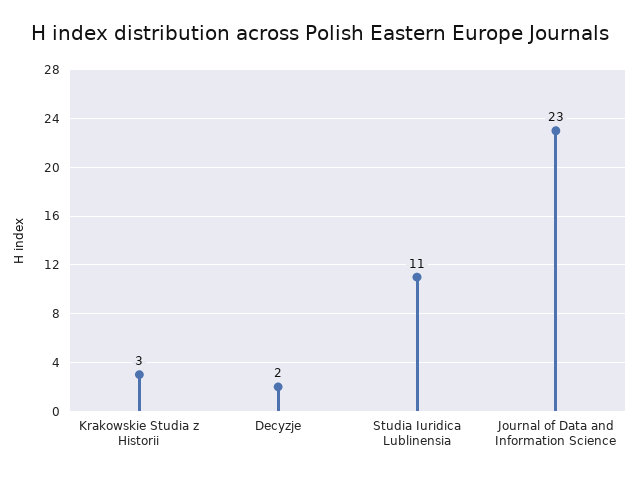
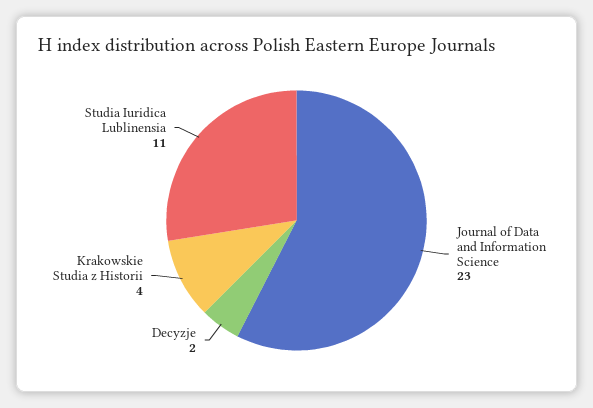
  {
-   "Krakowskie Studia z Historii": 3,
+   "Krakowskie Studia z Historii": 4,
    "Decyzje": 2,
    "Studia Iuridica Lublinensia": 11,
    "Journal of Data and Information Science": 23
  }

